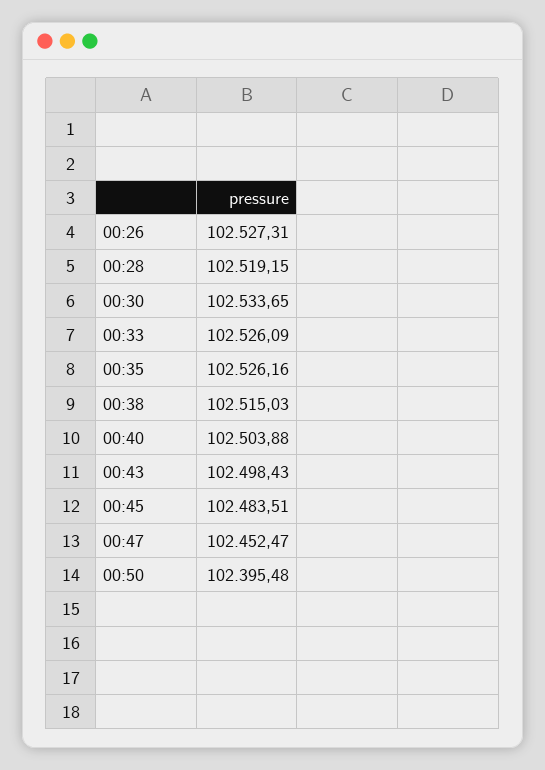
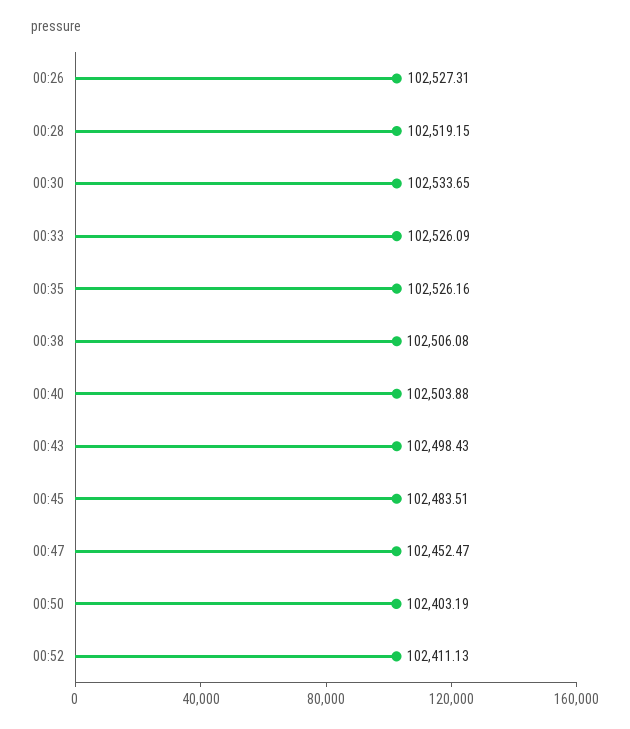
  {
    "00:26": 102527.31,
    "00:28": 102519.15,
    "00:30": 102533.65,
    "00:33": 102526.09,
    "00:35": 102526.16,
-   "00:38": 102515.03,
+   "00:38": 102506.08,
    "00:40": 102503.88,
    "00:43": 102498.43,
    "00:45": 102483.51,
    "00:47": 102452.47,
-   "00:50": 102395.48
+   "00:50": 102403.19,
+   "00:52": 102411.13
  }

